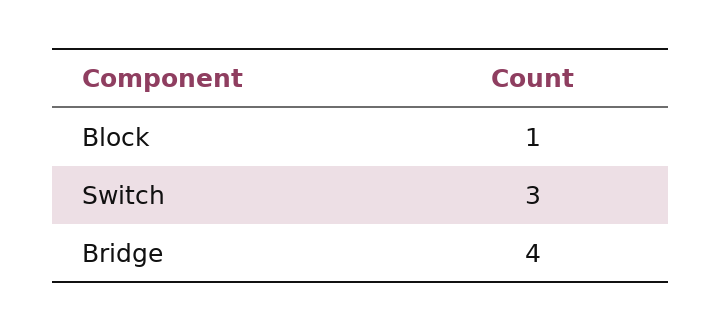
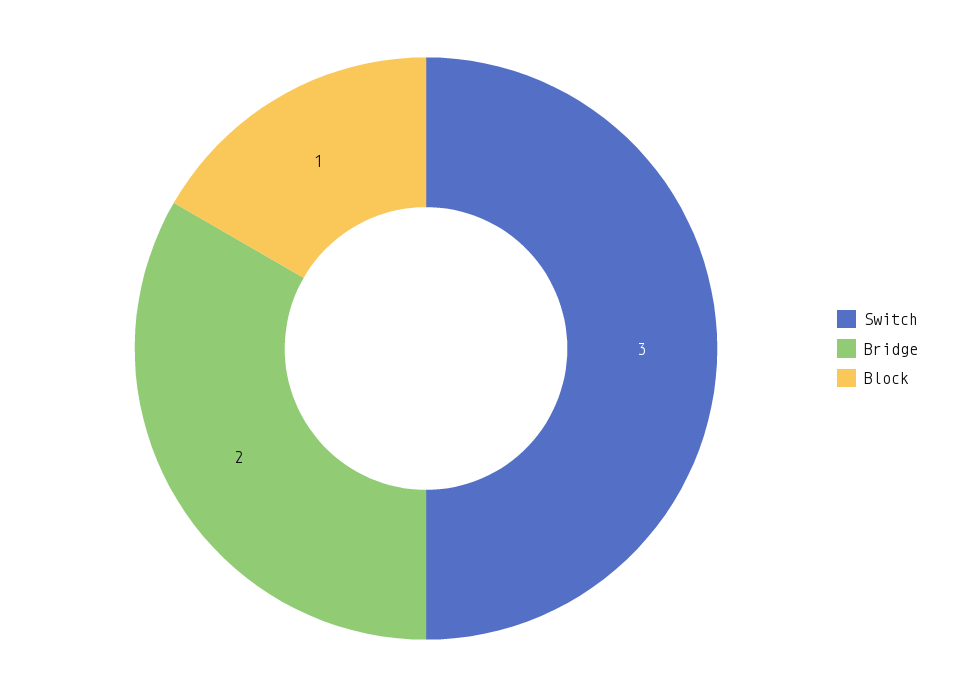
  {
    "Block": 1,
    "Switch": 3,
-   "Bridge": 4
+   "Bridge": 2
  }

